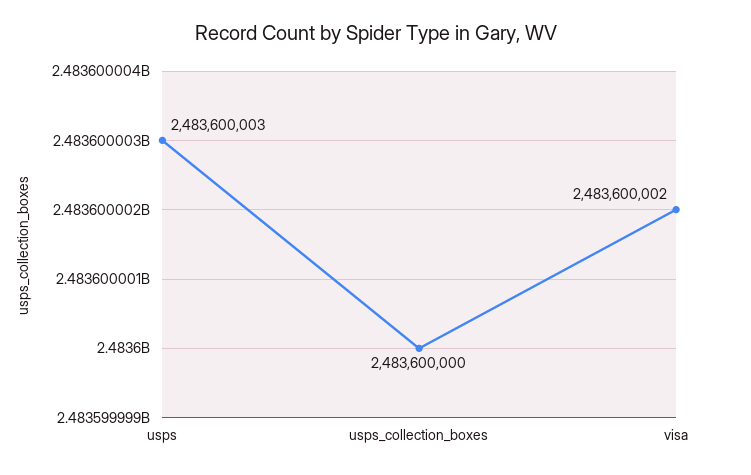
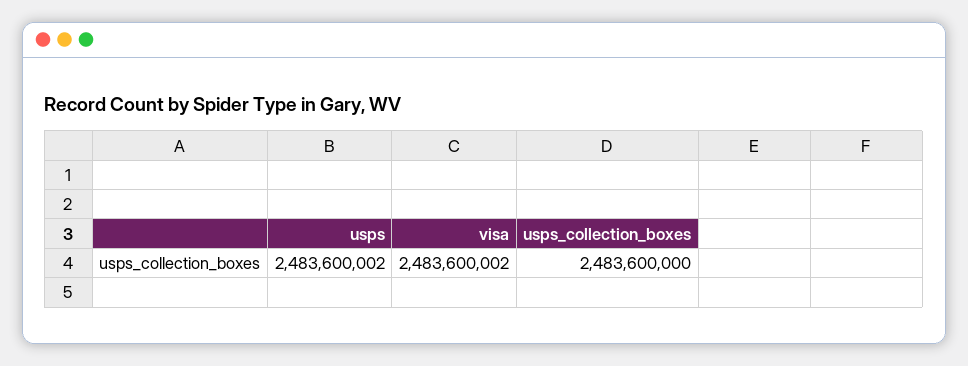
  {
-   "usps": 2483600003,
+   "usps": 2483600002,
    "usps_collection_boxes": 2483600000,
    "visa": 2483600002
  }

